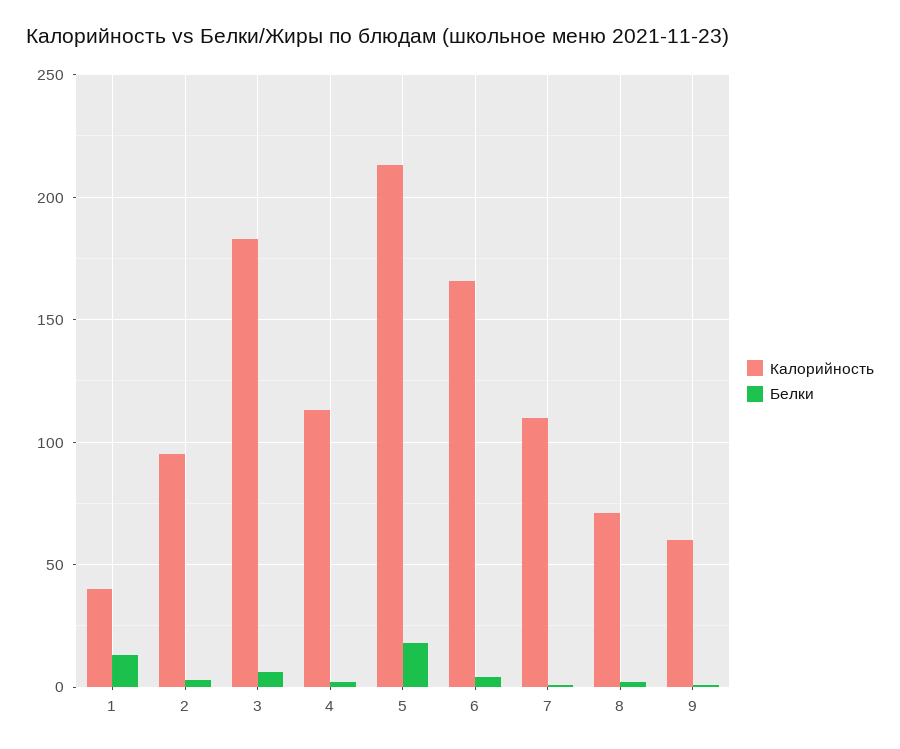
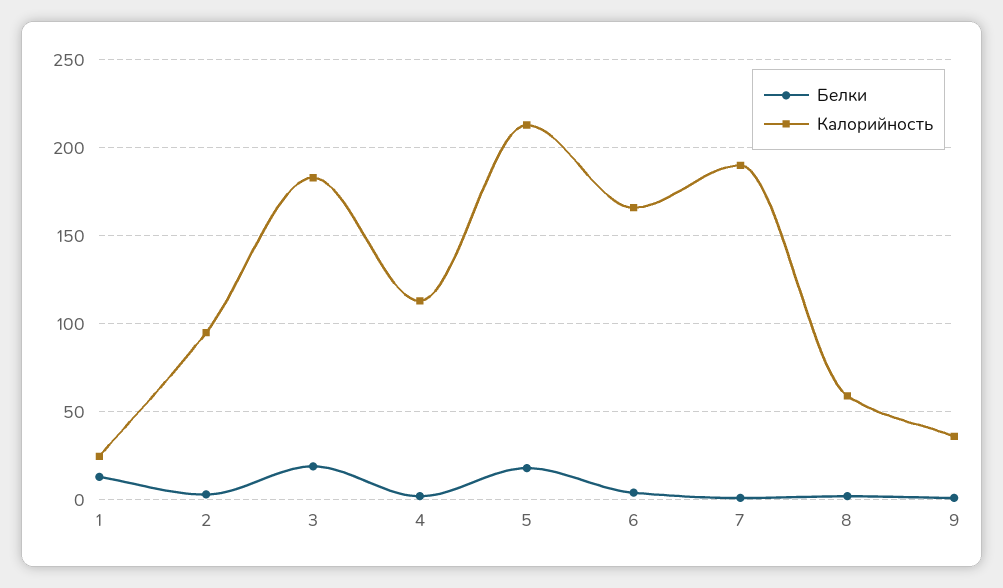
  {
    "Калорийность": {
-     "1": 40,
+     "1": 25,
      "2": 95,
      "3": 185,
      "4": 115,
      "5": 215,
      "6": 165,
-     "7": 110,
+     "7": 190,
-     "8": 70,
+     "8": 60,
-     "9": 60
+     "9": 35
    },
    "Белки": {
      "1": 15,
      "2": 5,
-     "3": 5,
+     "3": 20,
      "4": 0,
      "5": 20,
      "6": 5,
      "7": 0,
      "8": 0,
      "9": 0
    }
  }

